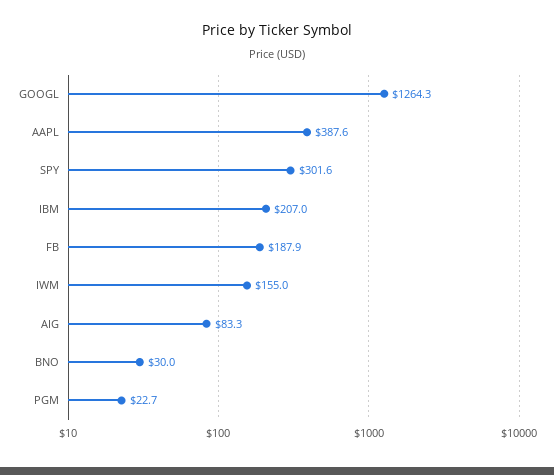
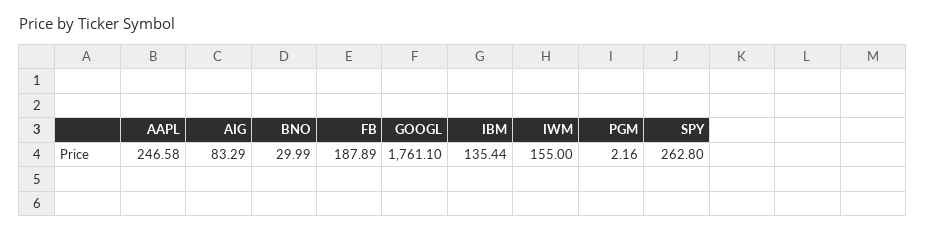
  {
-   "GOOGL": 1264.3,
+   "GOOGL": 1761.1,
-   "AAPL": 387.6,
+   "AAPL": 246.58,
-   "SPY": 301.6,
+   "SPY": 262.8,
-   "IBM": 207,
+   "IBM": 135.44,
    "FB": 187.89,
    "IWM": 155,
    "AIG": 83.29,
    "BNO": 29.99,
-   "PGM": 22.7
+   "PGM": 2.16
  }

